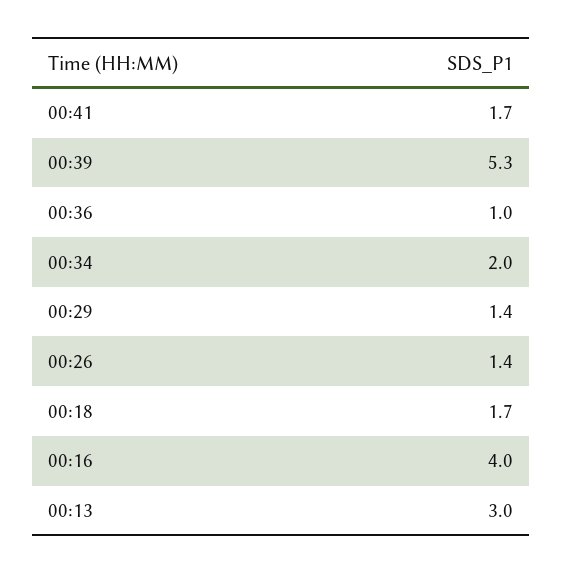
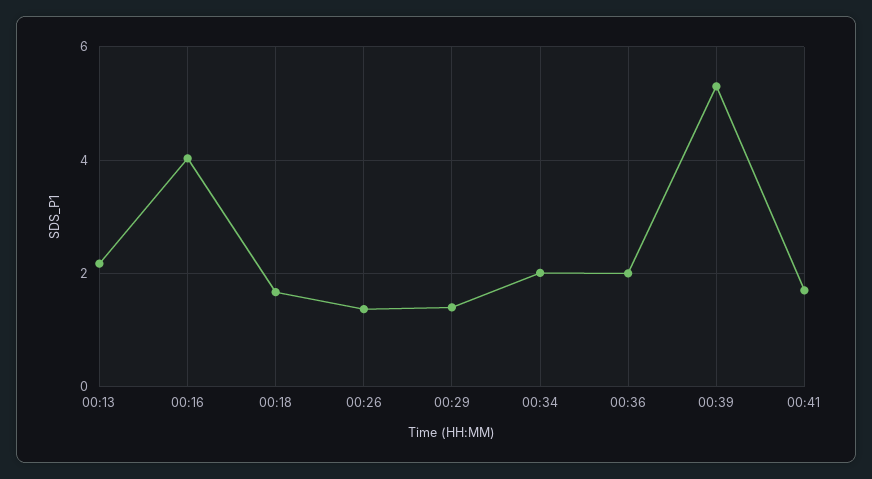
  {
    "00:41": 1.7,
    "00:39": 5.3,
-   "00:36": 1,
+   "00:36": 2,
    "00:34": 2,
    "00:29": 1.4,
    "00:26": 1.4,
    "00:18": 1.7,
    "00:16": 4,
-   "00:13": 3
+   "00:13": 2.2
  }

